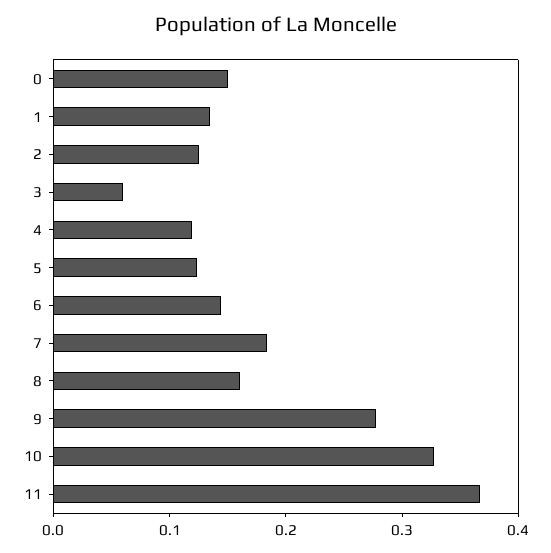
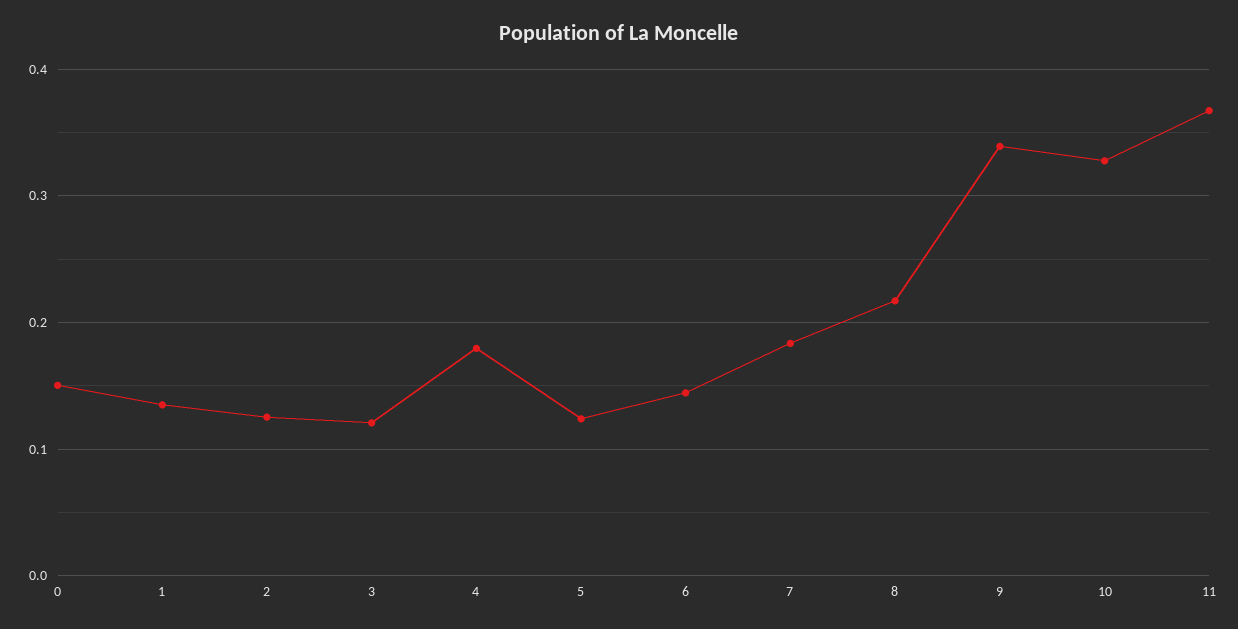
  {
    "0": 0.15,
    "1": 0.14,
    "2": 0.13,
-   "3": 0.06,
+   "3": 0.12,
-   "4": 0.12,
+   "4": 0.18,
    "5": 0.12,
    "6": 0.14,
    "7": 0.18,
-   "8": 0.16,
+   "8": 0.22,
-   "9": 0.28,
+   "9": 0.34,
    "10": 0.33,
    "11": 0.37
  }

